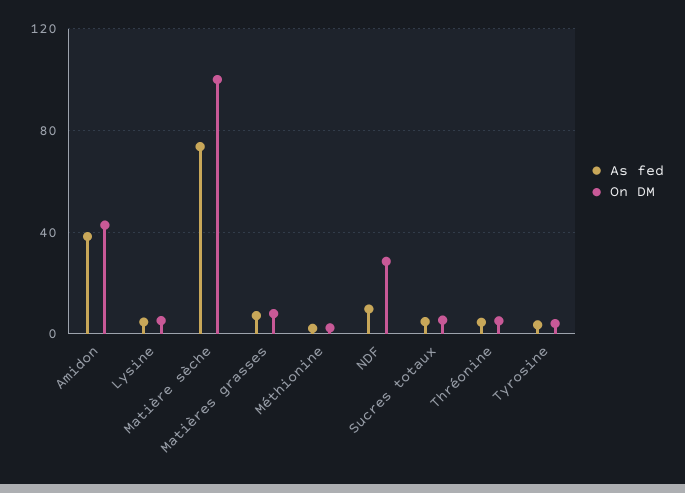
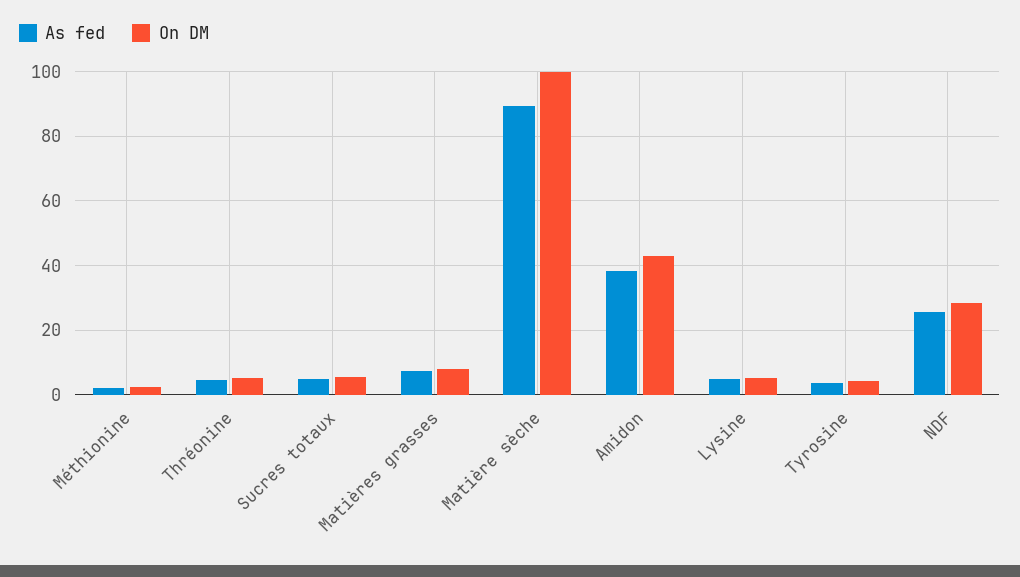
  {
    "As fed": {
      "Amidon": 38,
      "Lysine": 4,
-     "Matière sèche": 75,
+     "Matière sèche": 90,
      "Matières grasses": 8,
      "Méthionine": 2,
-     "NDF": 10,
+     "NDF": 26,
      "Sucres totaux": 4,
      "Thréonine": 4,
      "Tyrosine": 4
    },
    "On DM": {
      "Amidon": 42,
      "Lysine": 6,
      "Matière sèche": 100,
      "Matières grasses": 8,
      "Méthionine": 2,
      "NDF": 28,
      "Sucres totaux": 6,
      "Thréonine": 6,
      "Tyrosine": 4
    }
  }

